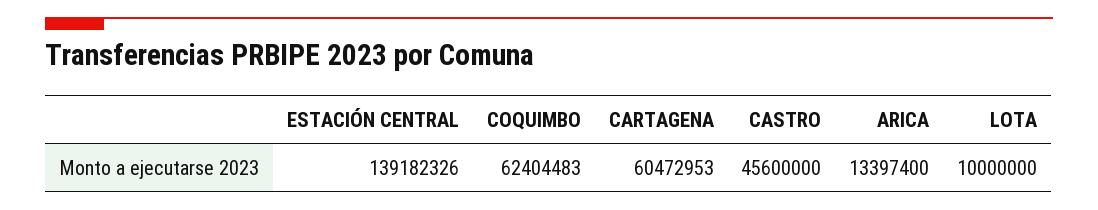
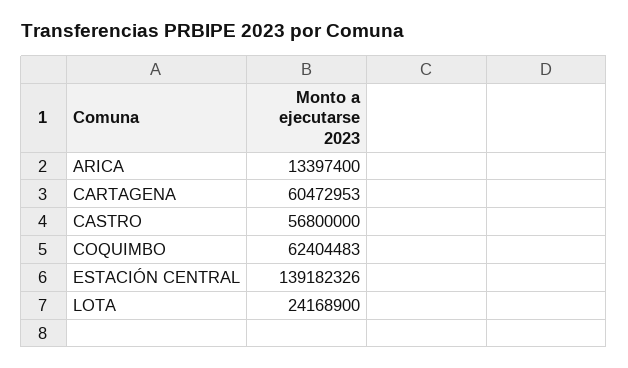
  {
    "ESTACIÓN CENTRAL": 139182326,
    "COQUIMBO": 62404483,
    "CARTAGENA": 60472953,
-   "CASTRO": 45600000,
+   "CASTRO": 56800000,
    "ARICA": 13397400,
-   "LOTA": 10000000
+   "LOTA": 24168900
  }

